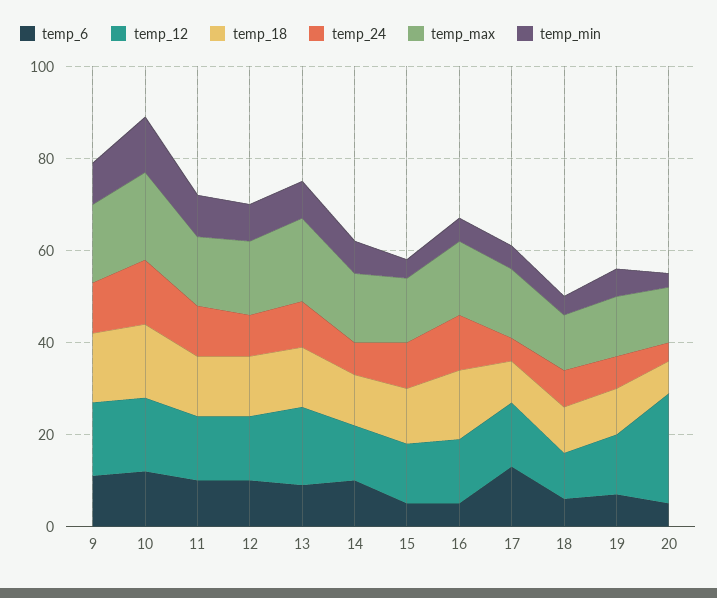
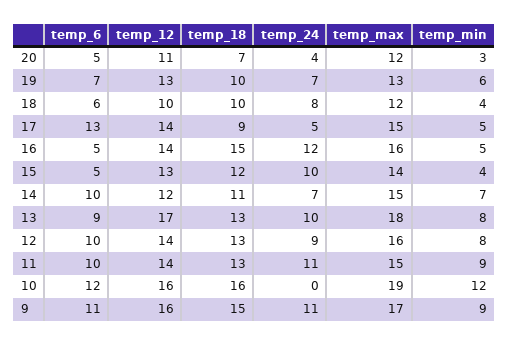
  {
    "temp_6": {
      "9": 11,
      "10": 12,
      "11": 10,
      "12": 10,
      "13": 9,
      "14": 10,
      "15": 5,
      "16": 5,
      "17": 13,
      "18": 6,
      "19": 7,
      "20": 5
    },
    "temp_12": {
      "9": 16,
      "10": 16,
      "11": 14,
      "12": 14,
      "13": 17,
      "14": 12,
      "15": 13,
      "16": 14,
      "17": 14,
      "18": 10,
      "19": 13,
-     "20": 25
+     "20": 11
    },
    "temp_18": {
      "9": 15,
      "10": 16,
      "11": 13,
      "12": 13,
      "13": 13,
      "14": 11,
      "15": 12,
      "16": 15,
      "17": 9,
      "18": 10,
      "19": 10,
      "20": 7
    },
    "temp_24": {
      "9": 11,
-     "10": 15,
+     "10": 0,
      "11": 11,
      "12": 9,
      "13": 10,
      "14": 7,
      "15": 10,
      "16": 12,
      "17": 5,
      "18": 8,
      "19": 7,
      "20": 4
    },
    "temp_max": {
      "9": 17,
      "10": 19,
      "11": 15,
      "12": 16,
      "13": 18,
      "14": 15,
      "15": 14,
      "16": 16,
      "17": 15,
      "18": 12,
      "19": 13,
      "20": 12
    },
    "temp_min": {
      "9": 9,
      "10": 12,
      "11": 9,
      "12": 8,
      "13": 8,
      "14": 7,
      "15": 4,
      "16": 5,
      "17": 5,
      "18": 4,
      "19": 6,
      "20": 3
    }
  }

